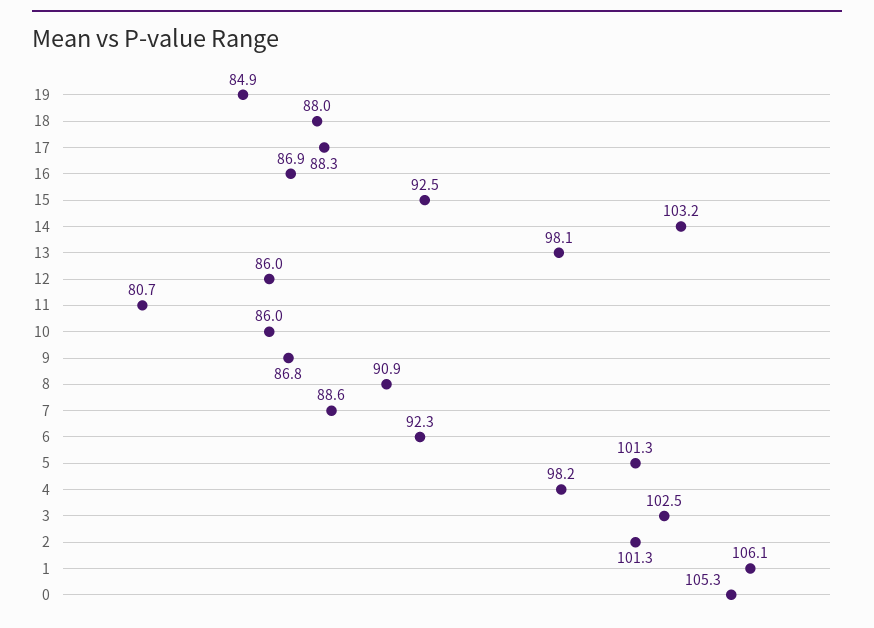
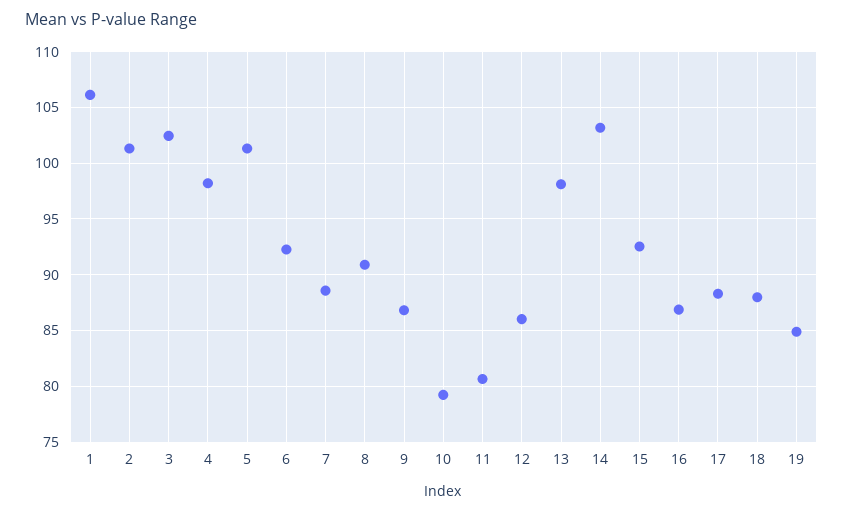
  {
    "19": 84.9,
    "18": 88,
    "17": 88.3,
    "16": 86.9,
    "15": 92.5,
    "14": 103.2,
    "13": 98.1,
    "12": 86,
    "11": 80.7,
-   "10": 86,
+   "10": 79,
    "9": 86.8,
    "8": 90.9,
    "7": 88.6,
    "6": 92.3,
    "5": 101.3,
    "4": 98.2,
    "3": 102.5,
    "2": 101.3,
-   "1": 106.1,
+   "1": 106.1
-   "0": 105.3
  }

